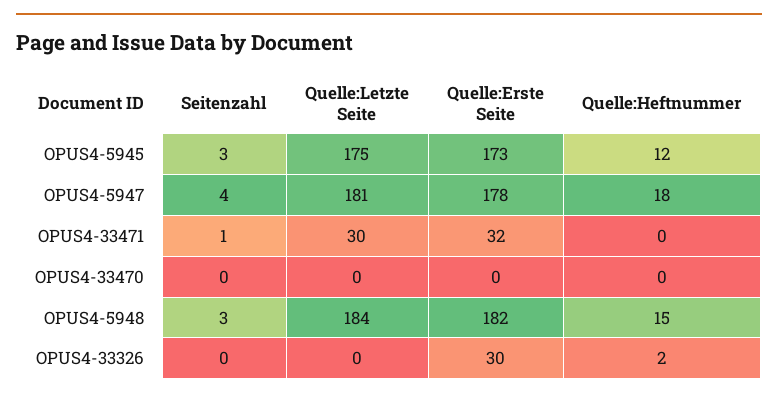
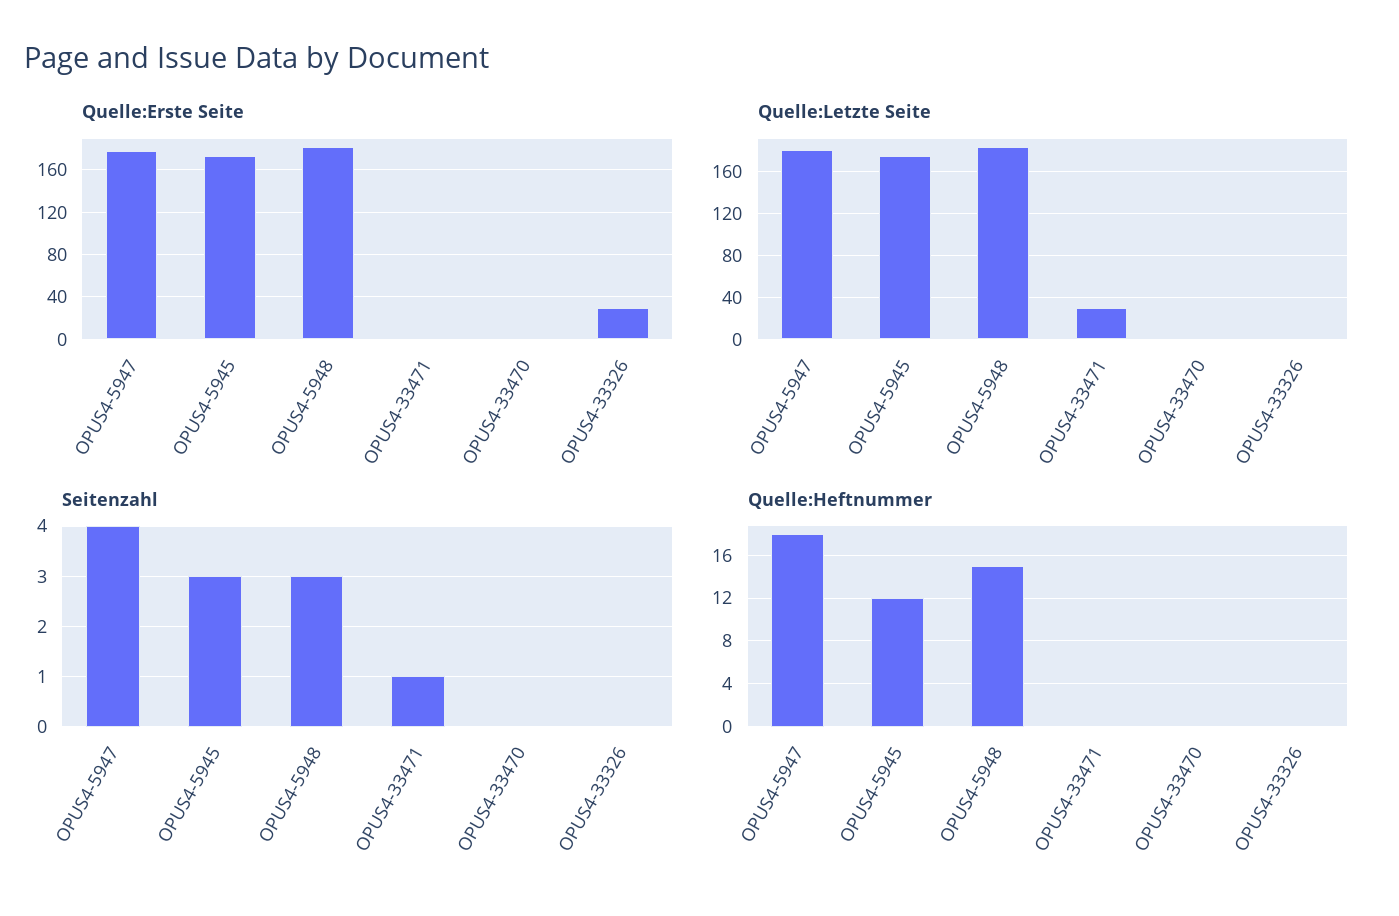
  {
    "Seitenzahl": {
      "OPUS4-5945": 3,
      "OPUS4-5947": 4,
      "OPUS4-33471": 1,
      "OPUS4-33470": 0,
      "OPUS4-5948": 3,
      "OPUS4-33326": 0
    },
    "Quelle:Letzte Seite": {
      "OPUS4-5945": 175,
      "OPUS4-5947": 181,
      "OPUS4-33471": 30,
      "OPUS4-33470": 0,
      "OPUS4-5948": 184,
      "OPUS4-33326": 0
    },
    "Quelle:Erste Seite": {
      "OPUS4-5945": 173,
      "OPUS4-5947": 178,
-     "OPUS4-33471": 32,
+     "OPUS4-33471": 0,
      "OPUS4-33470": 0,
      "OPUS4-5948": 182,
      "OPUS4-33326": 30
    },
    "Quelle:Heftnummer": {
      "OPUS4-5945": 12,
      "OPUS4-5947": 18,
      "OPUS4-33471": 0,
      "OPUS4-33470": 0,
      "OPUS4-5948": 15,
-     "OPUS4-33326": 2
+     "OPUS4-33326": 0
    }
  }

